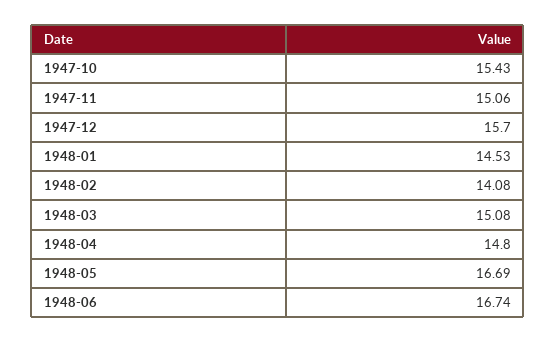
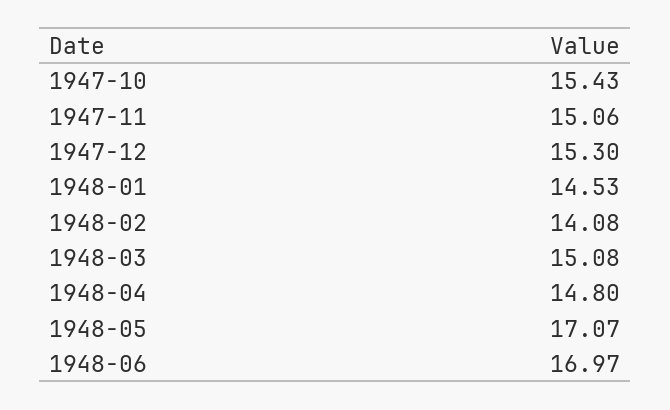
  {
    "1947-10": 15.43,
    "1947-11": 15.06,
-   "1947-12": 15.7,
+   "1947-12": 15.3,
    "1948-01": 14.53,
    "1948-02": 14.08,
    "1948-03": 15.08,
    "1948-04": 14.8,
-   "1948-05": 16.69,
+   "1948-05": 17.07,
-   "1948-06": 16.74
+   "1948-06": 16.97
  }

